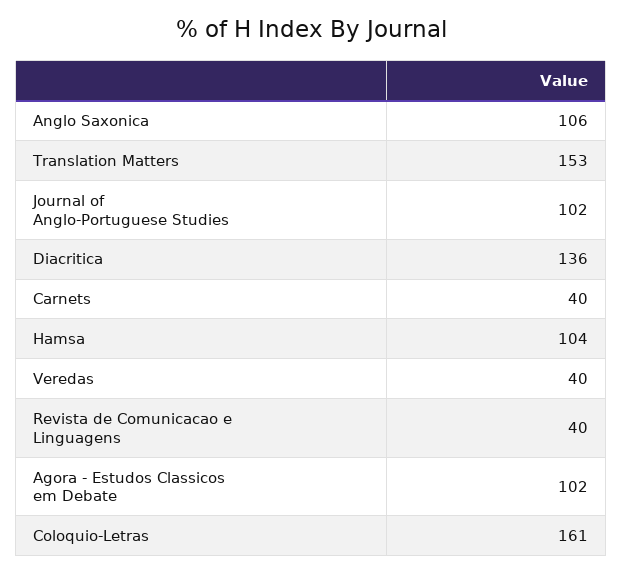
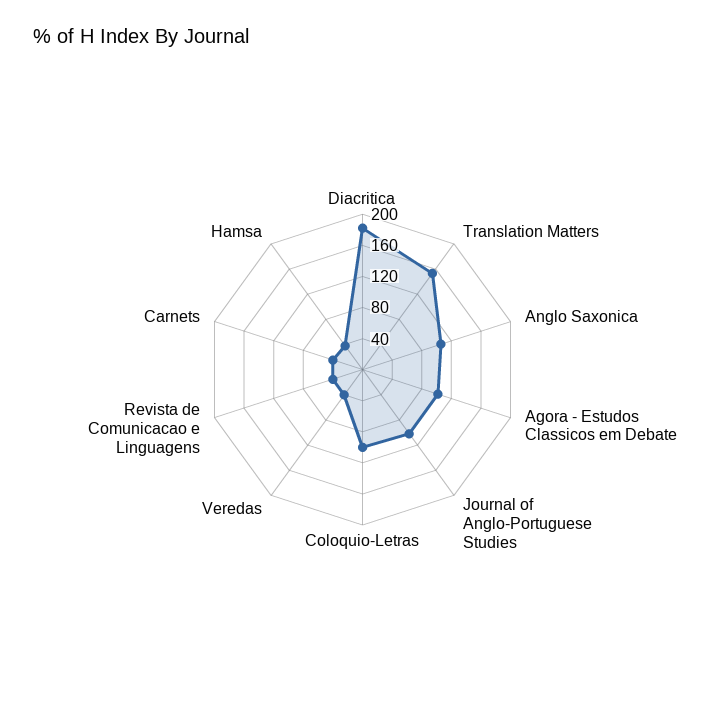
  {
    "Anglo Saxonica": 106,
    "Translation Matters": 153,
    "Journal of Anglo-Portuguese Studies": 102,
-   "Diacritica": 136,
+   "Diacritica": 180,
    "Carnets": 40,
-   "Hamsa": 104,
+   "Hamsa": 40,
    "Veredas": 40,
    "Revista de Comunicacao e Linguagens": 40,
    "Agora - Estudos Classicos em Debate": 102,
-   "Coloquio-Letras": 161
+   "Coloquio-Letras": 100
  }

